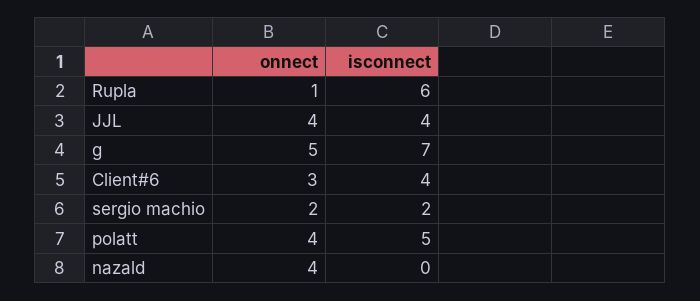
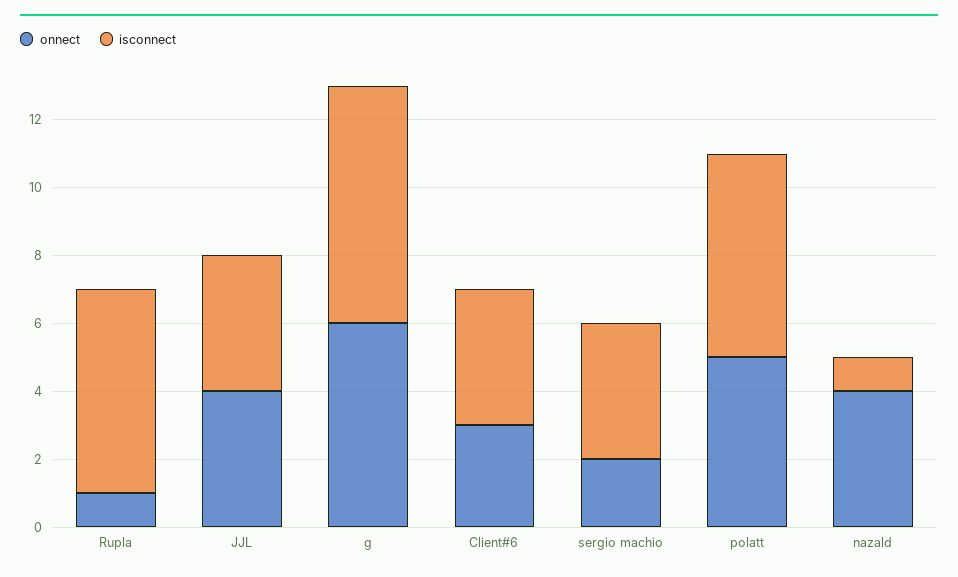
  {
    "onnect": {
      "Rupla": 1,
      "JJL": 4,
-     "g": 5,
+     "g": 6,
      "Client#6": 3,
      "sergio machio": 2,
-     "polatt": 4,
+     "polatt": 5,
      "nazald": 4
    },
    "isconnect": {
      "Rupla": 6,
      "JJL": 4,
      "g": 7,
      "Client#6": 4,
-     "sergio machio": 2,
+     "sergio machio": 4,
-     "polatt": 5,
+     "polatt": 6,
-     "nazald": 0
+     "nazald": 1
    }
  }

